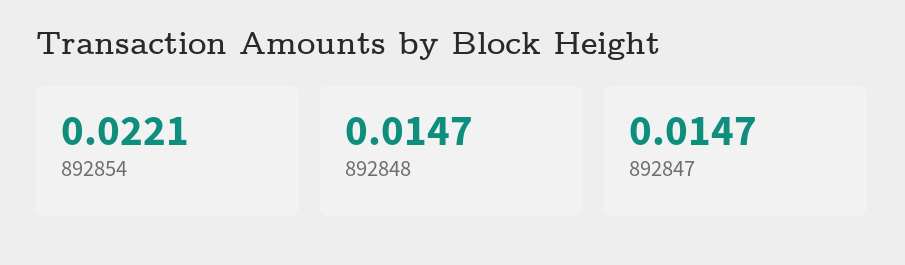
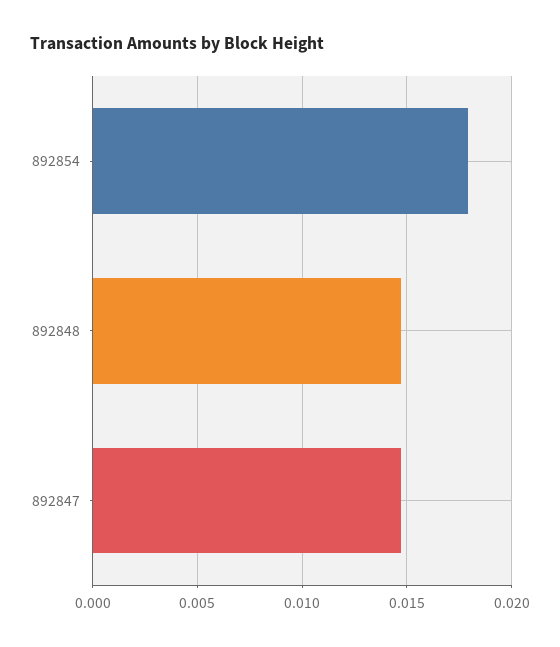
  {
-   "892854": 0.0221,
+   "892854": 0.018,
    "892848": 0.0147,
    "892847": 0.0147
  }

